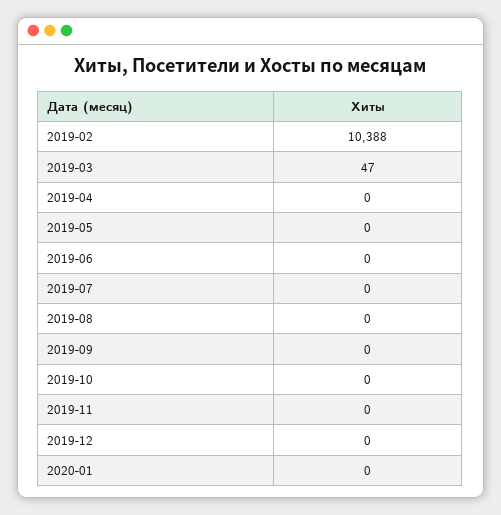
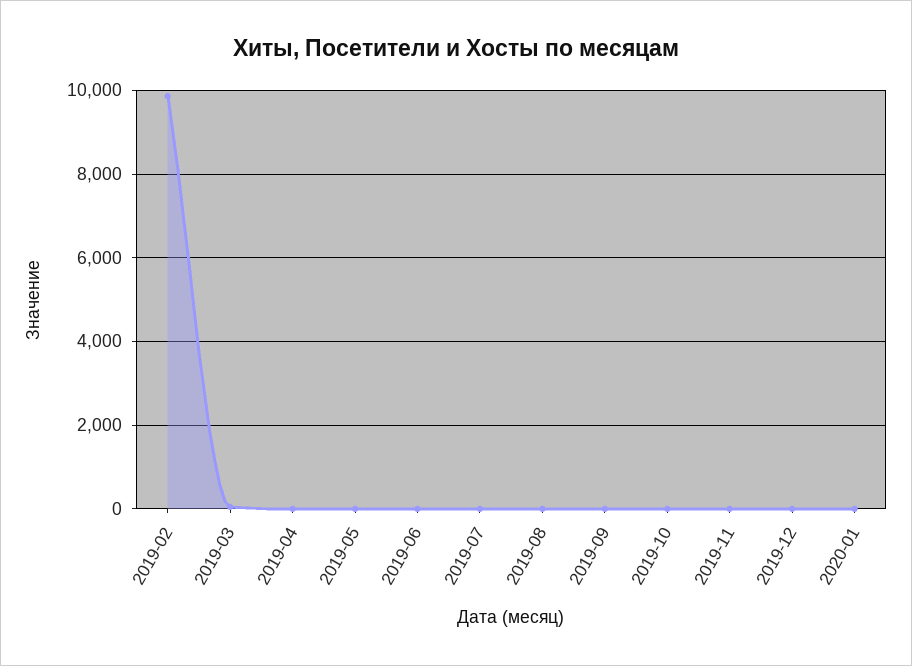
  {
-   "2019-02": 10388,
+   "2019-02": 9800,
    "2019-03": 47,
    "2019-04": 0,
    "2019-05": 0,
    "2019-06": 0,
    "2019-07": 0,
    "2019-08": 0,
    "2019-09": 0,
    "2019-10": 0,
    "2019-11": 0,
    "2019-12": 0,
    "2020-01": 0
  }

